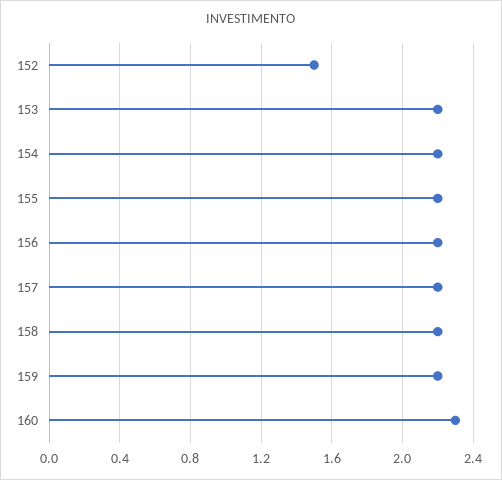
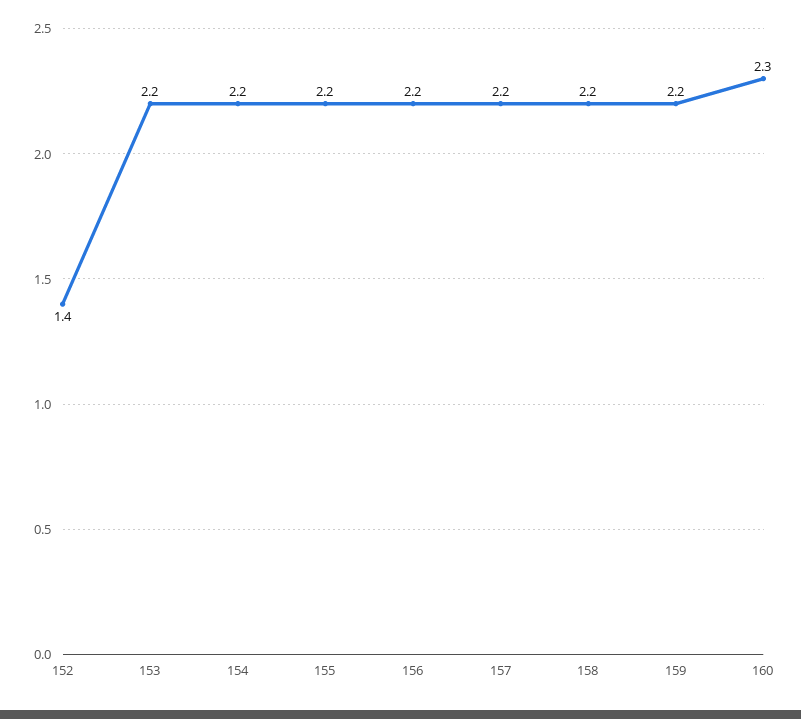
  {
-   "152": 1.5,
+   "152": 1.4,
    "153": 2.2,
    "154": 2.2,
    "155": 2.2,
    "156": 2.2,
    "157": 2.2,
    "158": 2.2,
    "159": 2.2,
    "160": 2.3
  }

